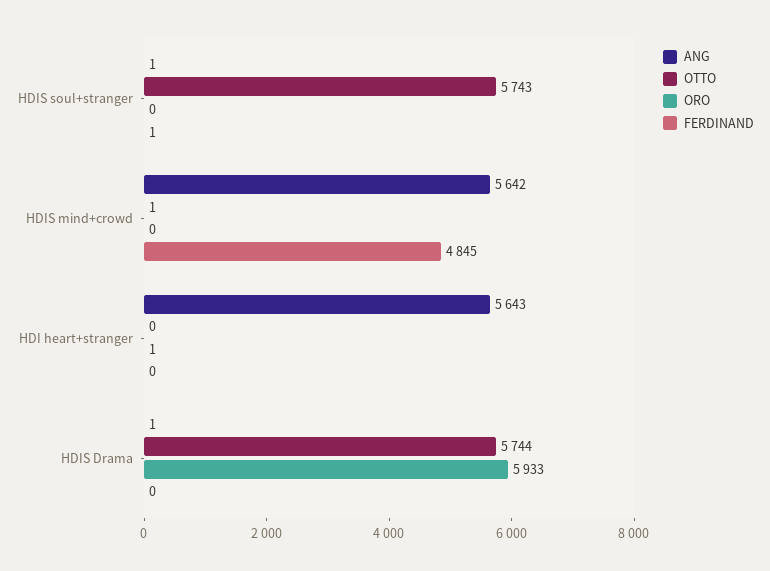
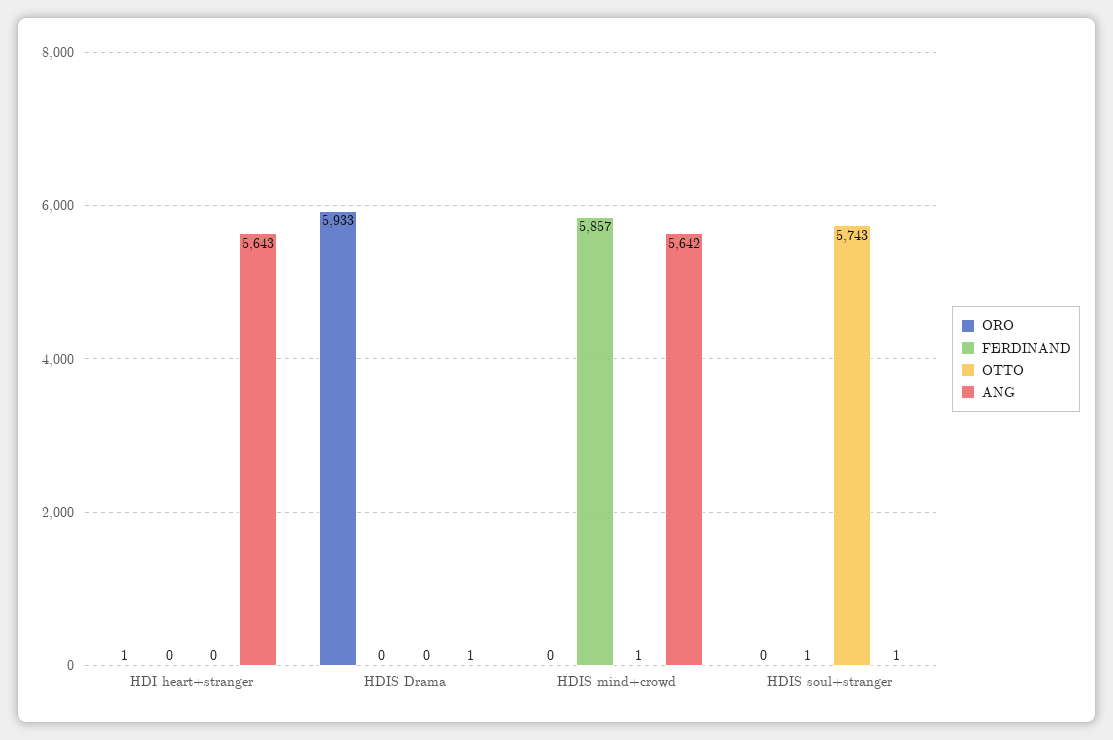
  {
    "ANG": {
      "HDIS soul+stranger": 1,
      "HDIS mind+crowd": 5642,
      "HDI heart+stranger": 5643,
      "HDIS Drama": 1
    },
    "OTTO": {
      "HDIS soul+stranger": 5743,
      "HDIS mind+crowd": 1,
      "HDI heart+stranger": 0,
-     "HDIS Drama": 5744
+     "HDIS Drama": 0
    },
    "ORO": {
      "HDIS soul+stranger": 0,
      "HDIS mind+crowd": 0,
      "HDI heart+stranger": 1,
      "HDIS Drama": 5933
    },
    "FERDINAND": {
      "HDIS soul+stranger": 1,
-     "HDIS mind+crowd": 4845,
+     "HDIS mind+crowd": 5857,
      "HDI heart+stranger": 0,
      "HDIS Drama": 0
    }
  }

